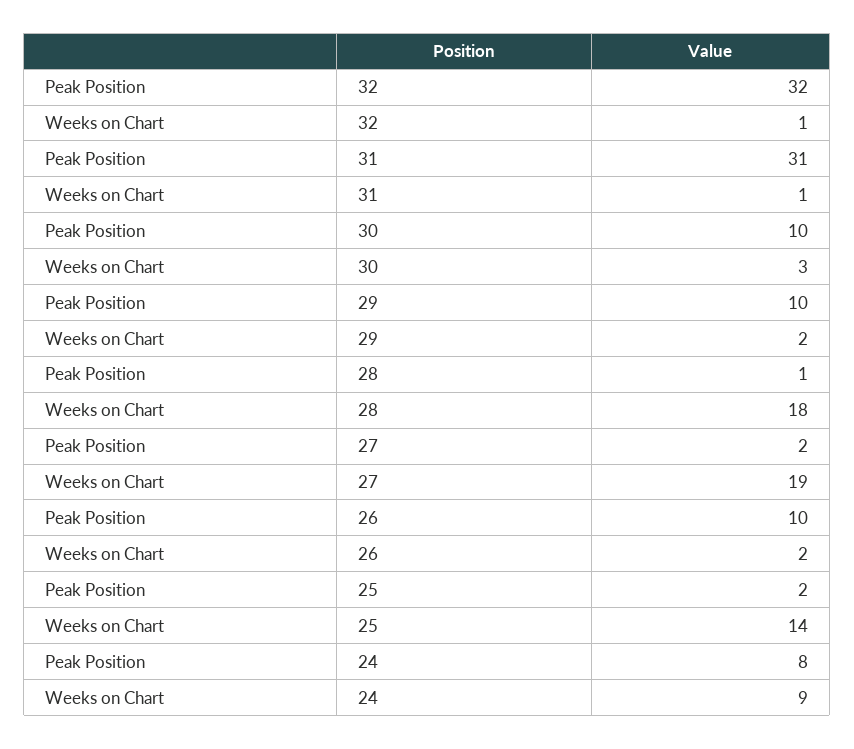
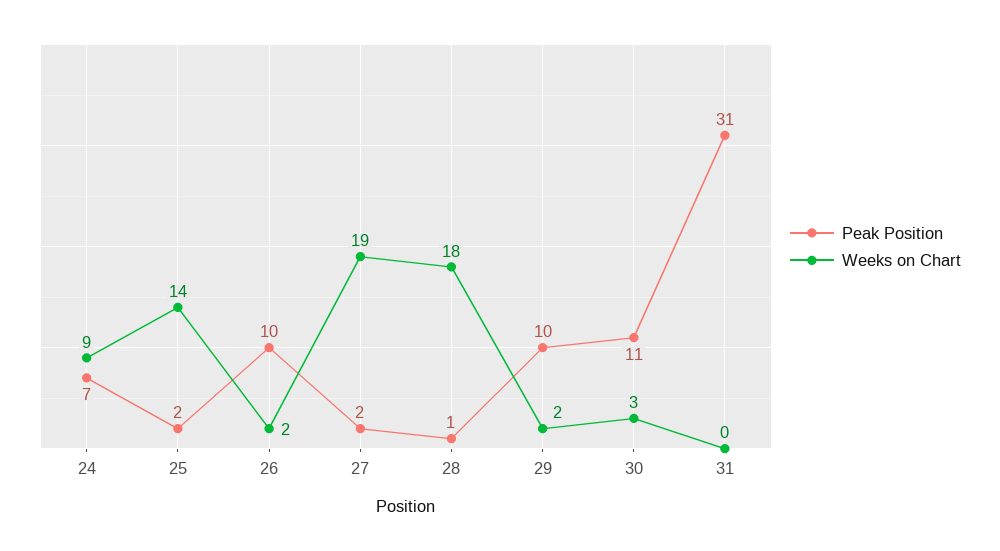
  {
    "Peak Position": {
-     "32": 32,
      "31": 31,
-     "30": 10,
+     "30": 11,
      "29": 10,
      "28": 1,
      "27": 2,
      "26": 10,
      "25": 2,
-     "24": 8
+     "24": 7
    },
    "Weeks on Chart": {
-     "32": 1,
-     "31": 1,
+     "31": 0,
      "30": 3,
      "29": 2,
      "28": 18,
      "27": 19,
      "26": 2,
      "25": 14,
      "24": 9
    }
  }

